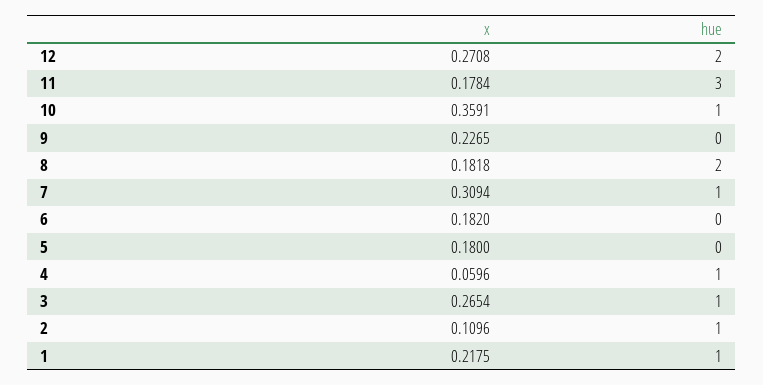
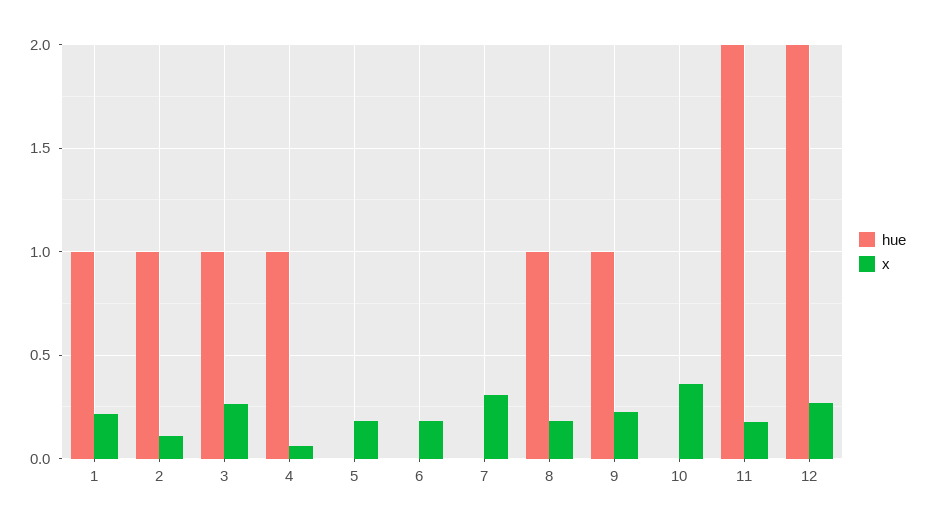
  {
    "x": {
      "12": 0.2708,
      "11": 0.1784,
      "10": 0.3591,
      "9": 0.2265,
      "8": 0.1818,
      "7": 0.3094,
      "6": 0.182,
      "5": 0.18,
      "4": 0.0596,
      "3": 0.2654,
      "2": 0.1096,
      "1": 0.2175
    },
    "hue": {
      "12": 2,
-     "11": 3,
+     "11": 2,
-     "10": 1,
+     "10": 0,
-     "9": 0,
+     "9": 1,
-     "8": 2,
+     "8": 1,
-     "7": 1,
+     "7": 0,
      "6": 0,
      "5": 0,
      "4": 1,
      "3": 1,
      "2": 1,
      "1": 1
    }
  }

